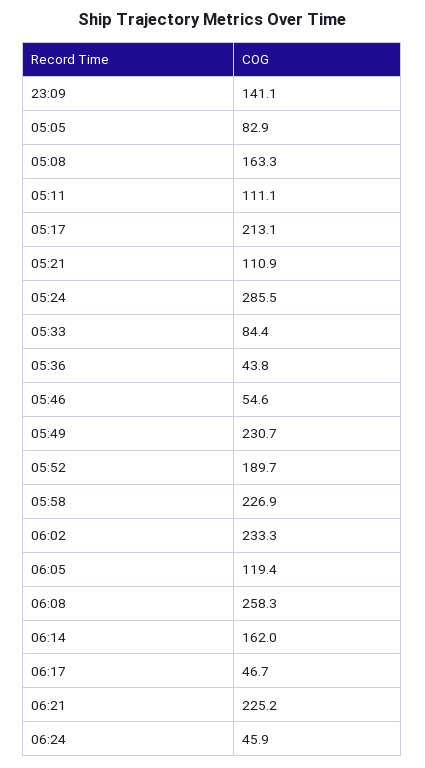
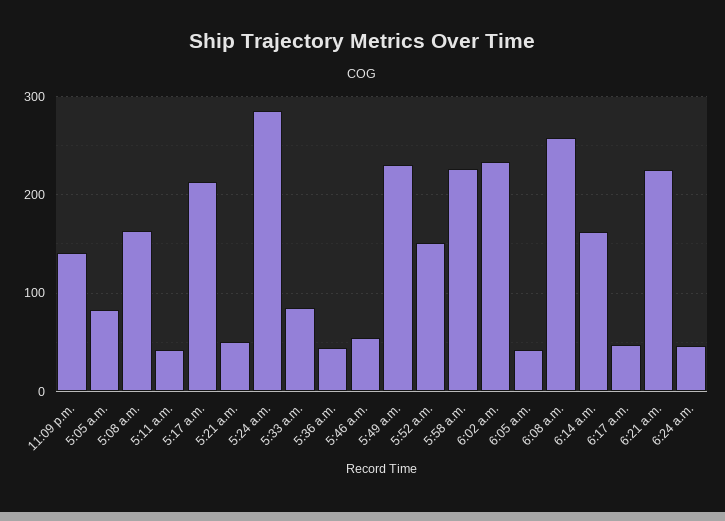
  {
    "23:09": 141.1,
    "05:05": 82.9,
    "05:08": 163.3,
-   "05:11": 111.1,
+   "05:11": 40,
    "05:17": 213.1,
-   "05:21": 110.9,
+   "05:21": 50,
    "05:24": 285.5,
    "05:33": 84.4,
    "05:36": 43.8,
    "05:46": 54.6,
    "05:49": 230.7,
-   "05:52": 189.7,
+   "05:52": 150,
    "05:58": 226.9,
    "06:02": 233.3,
-   "06:05": 119.4,
+   "06:05": 40,
    "06:08": 258.3,
    "06:14": 162,
    "06:17": 46.7,
    "06:21": 225.2,
    "06:24": 45.9
  }

